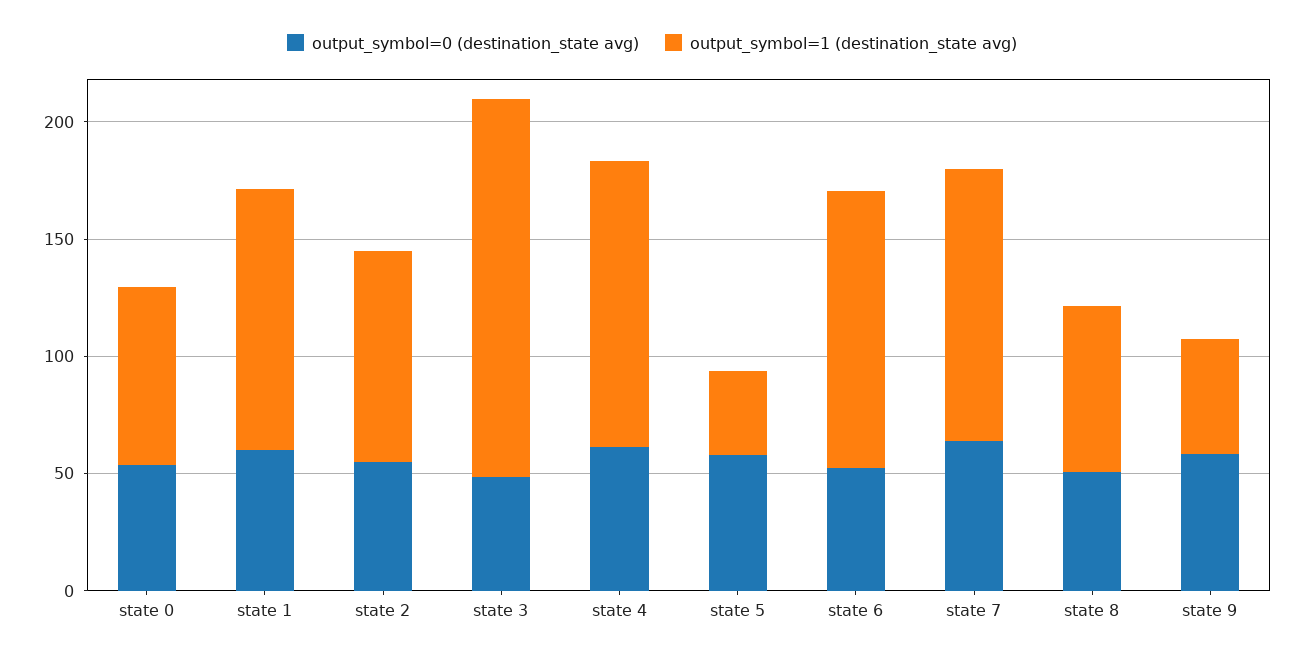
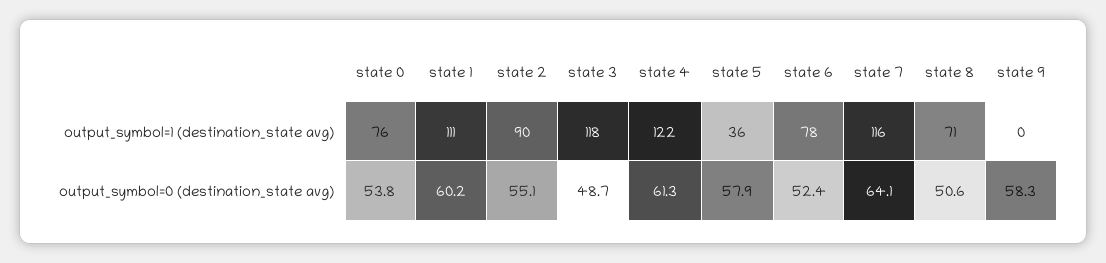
  {
    "output_symbol=0 (destination_state avg)": {
      "state 0": 53.8,
      "state 1": 60.2,
      "state 2": 55.1,
      "state 3": 48.7,
      "state 4": 61.3,
      "state 5": 57.9,
      "state 6": 52.4,
      "state 7": 64.1,
      "state 8": 50.6,
      "state 9": 58.3
    },
    "output_symbol=1 (destination_state avg)": {
      "state 0": 76,
      "state 1": 111,
      "state 2": 90,
-     "state 3": 160,
+     "state 3": 118,
      "state 4": 122,
      "state 5": 36,
-     "state 6": 120,
+     "state 6": 78,
      "state 7": 116,
      "state 8": 71,
-     "state 9": 50
+     "state 9": 0
    }
  }

